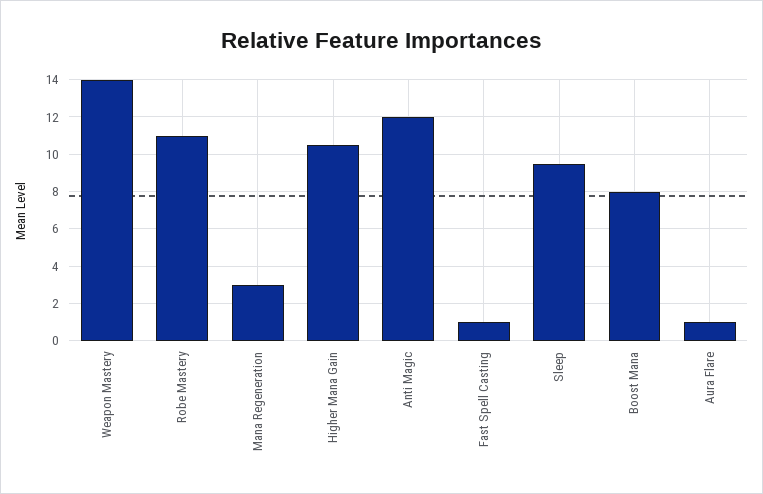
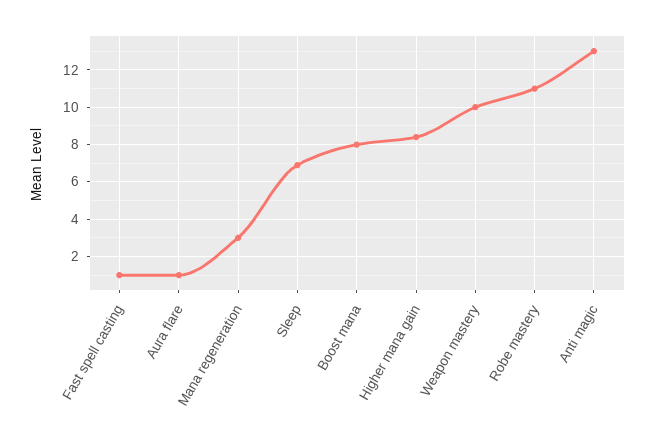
  {
-   "Weapon Mastery": 14,
+   "Weapon Mastery": 10,
    "Robe Mastery": 11,
    "Mana Regeneration": 3,
-   "Higher Mana Gain": 10.5,
+   "Higher Mana Gain": 8.5,
-   "Anti Magic": 12,
+   "Anti Magic": 13,
    "Fast Spell Casting": 1,
-   "Sleep": 9.5,
+   "Sleep": 7,
    "Boost Mana": 8,
    "Aura Flare": 1
  }

